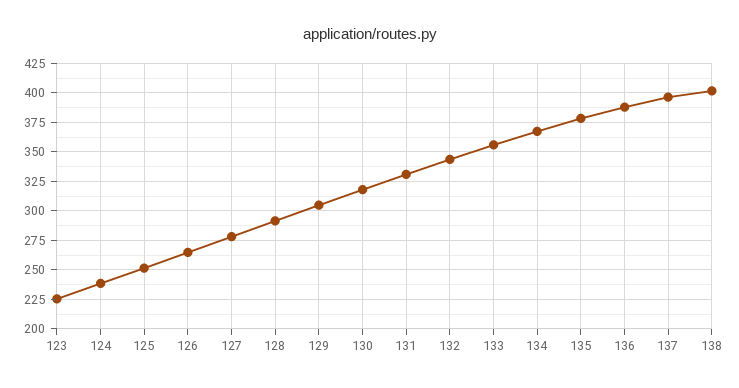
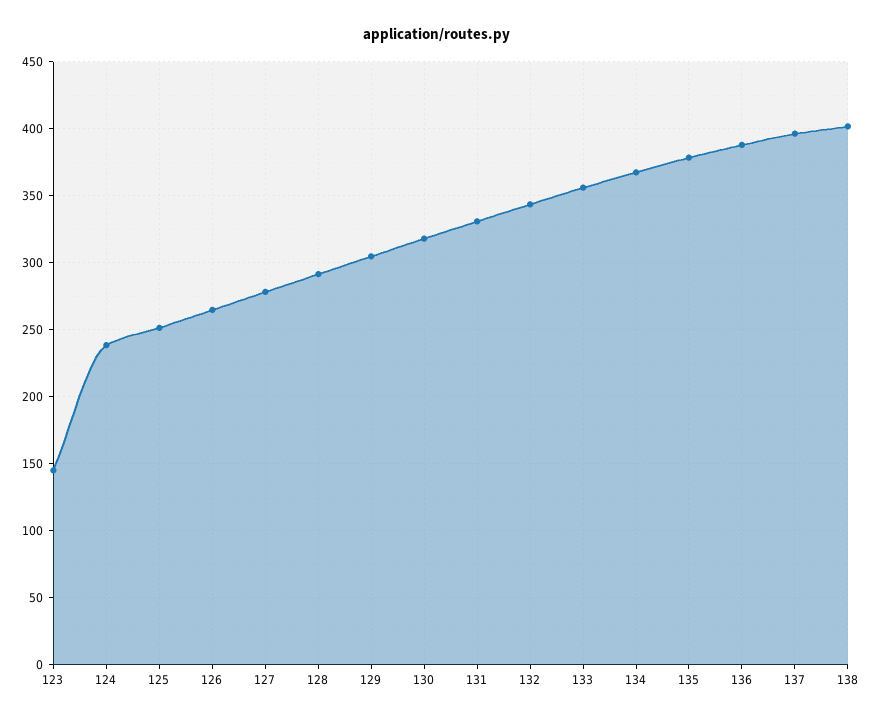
  {
-   "123": 225,
+   "123": 145,
    "124": 240,
    "125": 250,
    "126": 265,
    "127": 280,
    "128": 290,
    "129": 305,
    "130": 320,
    "131": 330,
    "132": 345,
    "133": 355,
    "134": 365,
    "135": 380,
    "136": 390,
    "137": 395,
    "138": 400
  }

